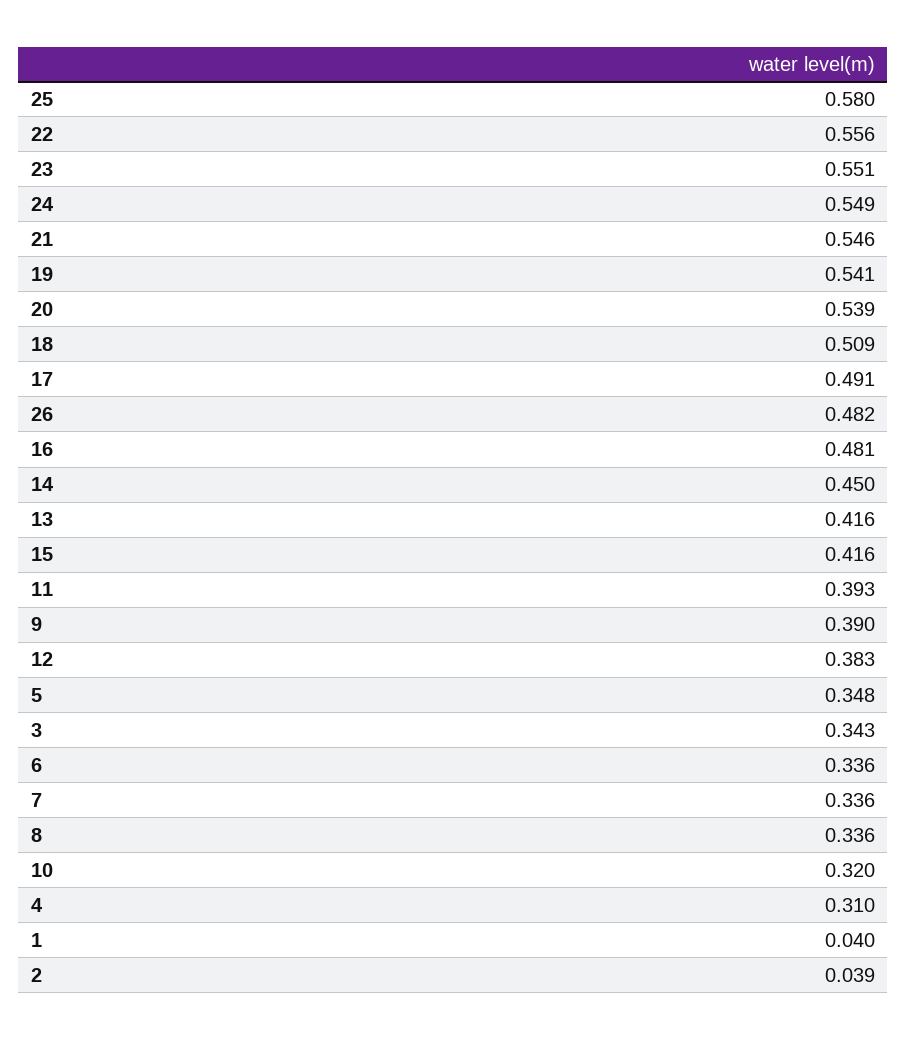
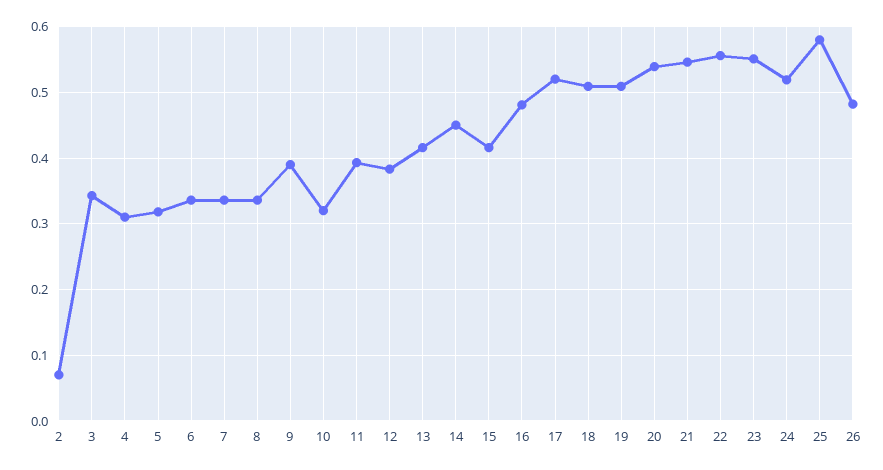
  {
    "25": 0.58,
    "22": 0.556,
    "23": 0.551,
-   "24": 0.549,
+   "24": 0.52,
    "21": 0.546,
-   "19": 0.541,
+   "19": 0.51,
    "20": 0.539,
    "18": 0.509,
-   "17": 0.491,
+   "17": 0.52,
    "26": 0.482,
    "16": 0.481,
    "14": 0.45,
    "13": 0.416,
    "15": 0.416,
    "11": 0.393,
    "9": 0.39,
    "12": 0.383,
-   "5": 0.348,
+   "5": 0.32,
    "3": 0.343,
    "6": 0.336,
    "7": 0.336,
    "8": 0.336,
    "10": 0.32,
    "4": 0.31,
-   "1": 0.04,
-   "2": 0.039
+   "2": 0.07
  }

